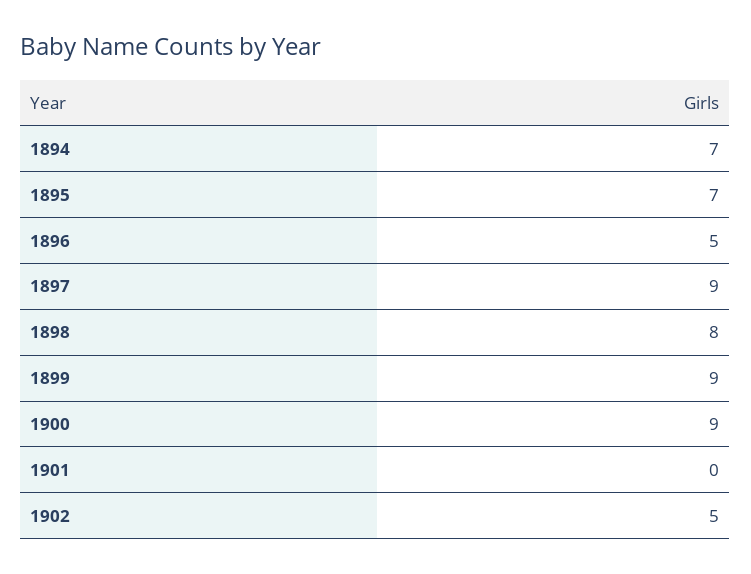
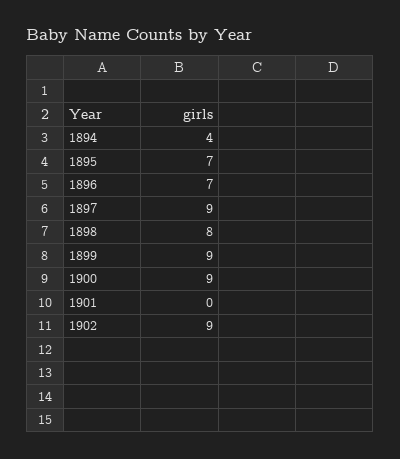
  {
-   "1894": 7,
+   "1894": 4,
    "1895": 7,
-   "1896": 5,
+   "1896": 7,
    "1897": 9,
    "1898": 8,
    "1899": 9,
    "1900": 9,
    "1901": 0,
-   "1902": 5
+   "1902": 9
  }

